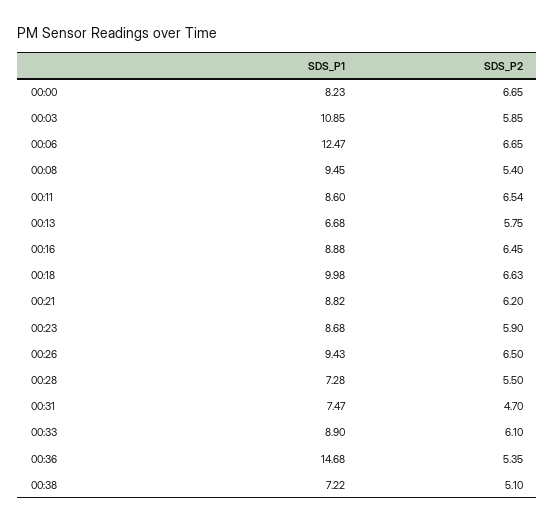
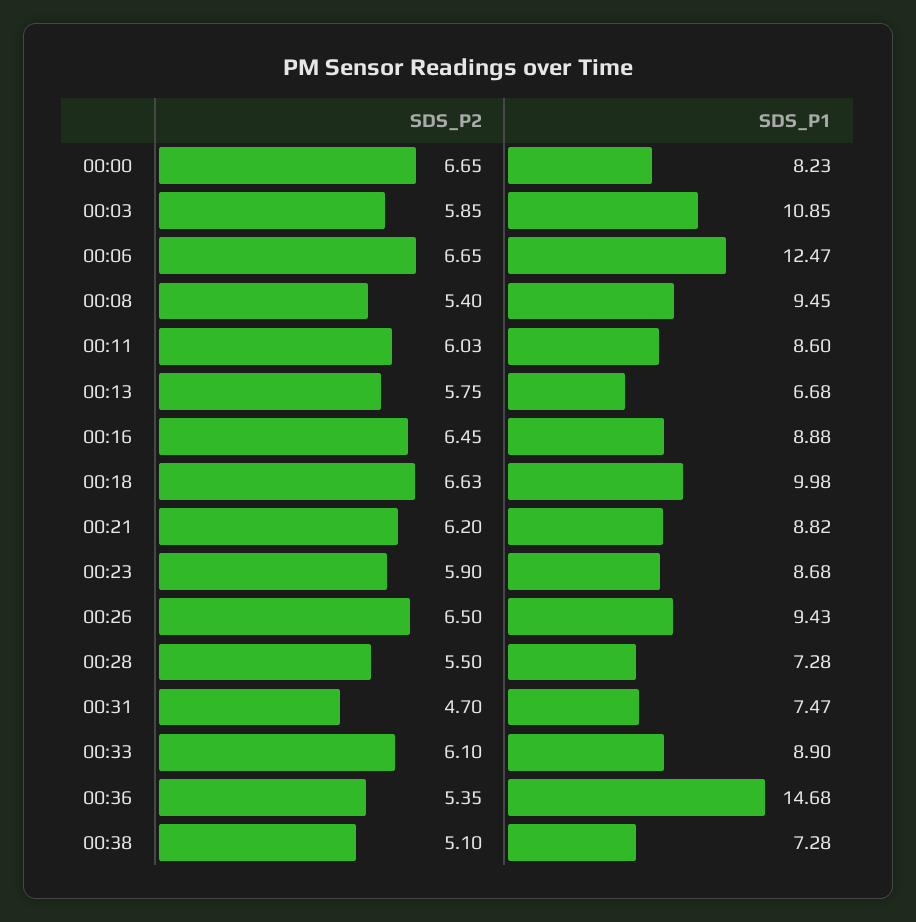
  {
    "SDS_P1": {
      "00:00": 8.23,
      "00:03": 10.85,
      "00:06": 12.47,
      "00:08": 9.45,
      "00:11": 8.6,
      "00:13": 6.68,
      "00:16": 8.88,
      "00:18": 9.98,
      "00:21": 8.82,
      "00:23": 8.68,
      "00:26": 9.43,
      "00:28": 7.28,
      "00:31": 7.47,
      "00:33": 8.9,
      "00:36": 14.68,
-     "00:38": 7.22
+     "00:38": 7.28
    },
    "SDS_P2": {
      "00:00": 6.65,
      "00:03": 5.85,
      "00:06": 6.65,
      "00:08": 5.4,
-     "00:11": 6.54,
+     "00:11": 6.03,
      "00:13": 5.75,
      "00:16": 6.45,
      "00:18": 6.63,
      "00:21": 6.2,
      "00:23": 5.9,
      "00:26": 6.5,
      "00:28": 5.5,
      "00:31": 4.7,
      "00:33": 6.1,
      "00:36": 5.35,
      "00:38": 5.1
    }
  }

